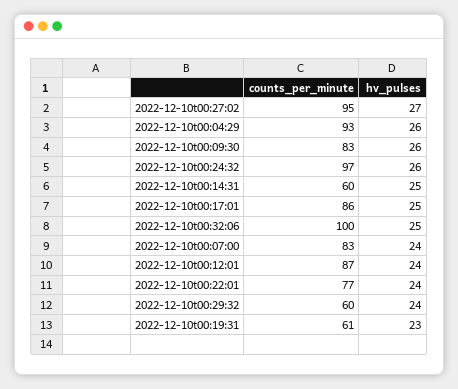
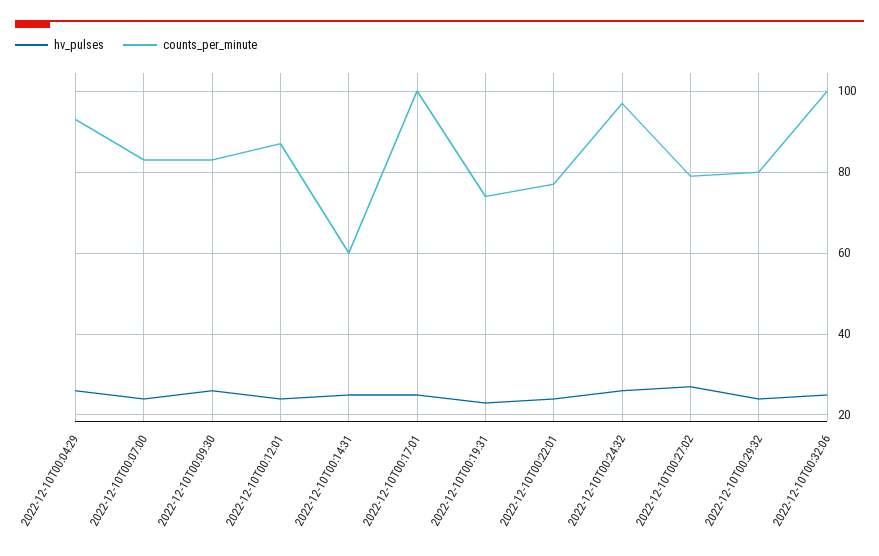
  {
    "counts_per_minute": {
-     "2022-12-10t00:27:02": 95,
+     "2022-12-10t00:27:02": 80,
      "2022-12-10t00:04:29": 93,
      "2022-12-10t00:09:30": 83,
      "2022-12-10t00:24:32": 97,
      "2022-12-10t00:14:31": 60,
-     "2022-12-10t00:17:01": 86,
+     "2022-12-10t00:17:01": 100,
      "2022-12-10t00:32:06": 100,
      "2022-12-10t00:07:00": 83,
      "2022-12-10t00:12:01": 87,
      "2022-12-10t00:22:01": 77,
-     "2022-12-10t00:29:32": 60,
+     "2022-12-10t00:29:32": 80,
-     "2022-12-10t00:19:31": 61
+     "2022-12-10t00:19:31": 75
    },
    "hv_pulses": {
      "2022-12-10t00:27:02": 27,
      "2022-12-10t00:04:29": 26,
      "2022-12-10t00:09:30": 26,
      "2022-12-10t00:24:32": 26,
      "2022-12-10t00:14:31": 25,
      "2022-12-10t00:17:01": 25,
      "2022-12-10t00:32:06": 25,
      "2022-12-10t00:07:00": 24,
      "2022-12-10t00:12:01": 24,
      "2022-12-10t00:22:01": 24,
      "2022-12-10t00:29:32": 24,
      "2022-12-10t00:19:31": 23
    }
  }

